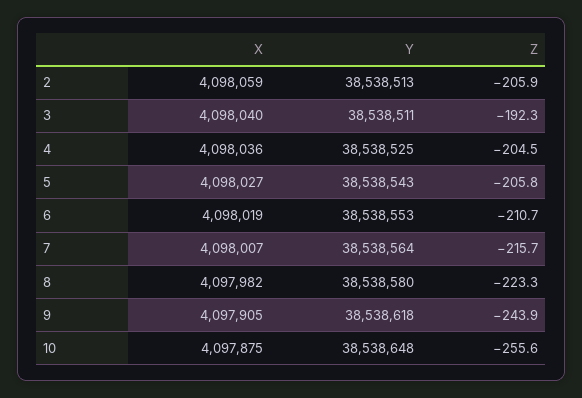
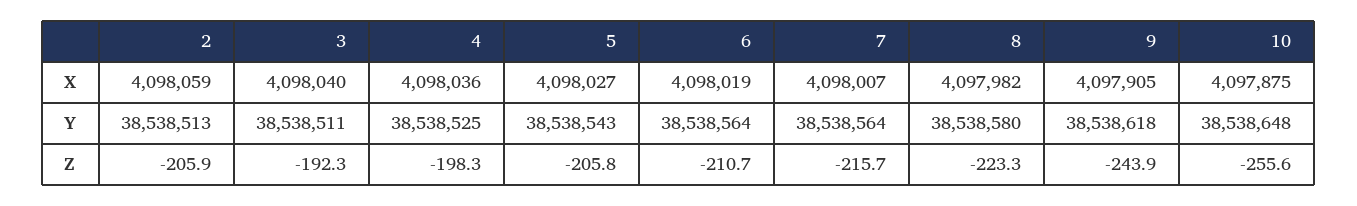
  {
    "X": {
      "2": 4098059,
      "3": 4098040,
      "4": 4098036,
      "5": 4098027,
      "6": 4098019,
      "7": 4098007,
      "8": 4097982,
      "9": 4097905,
      "10": 4097875
    },
    "Y": {
      "2": 38538513,
      "3": 38538511,
      "4": 38538525,
      "5": 38538543,
-     "6": 38538553,
+     "6": 38538564,
      "7": 38538564,
      "8": 38538580,
      "9": 38538618,
      "10": 38538648
    },
    "Z": {
      "2": -205.9,
      "3": -192.3,
-     "4": -204.5,
+     "4": -198.3,
      "5": -205.8,
      "6": -210.7,
      "7": -215.7,
      "8": -223.3,
      "9": -243.9,
      "10": -255.6
    }
  }

